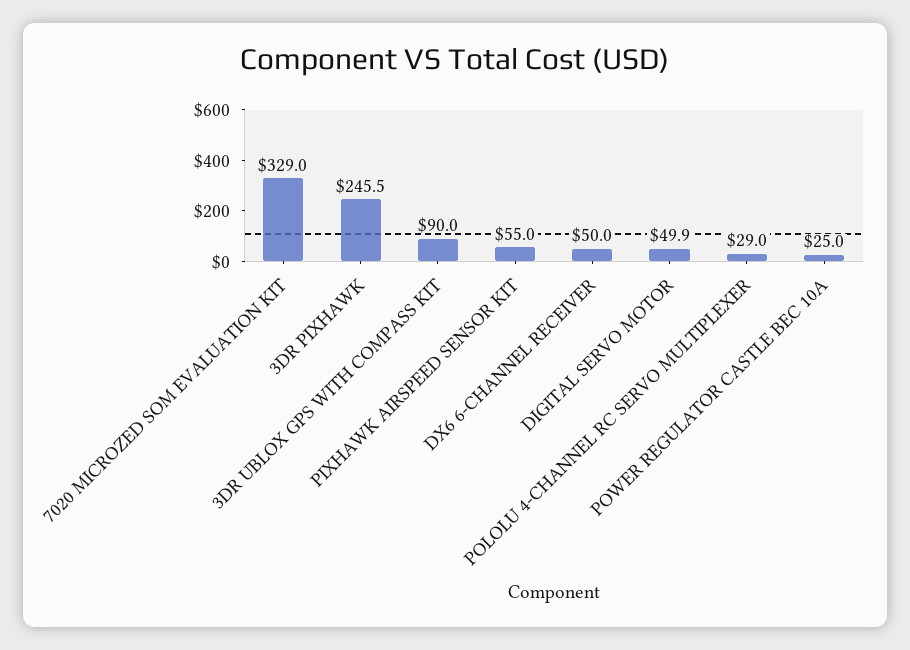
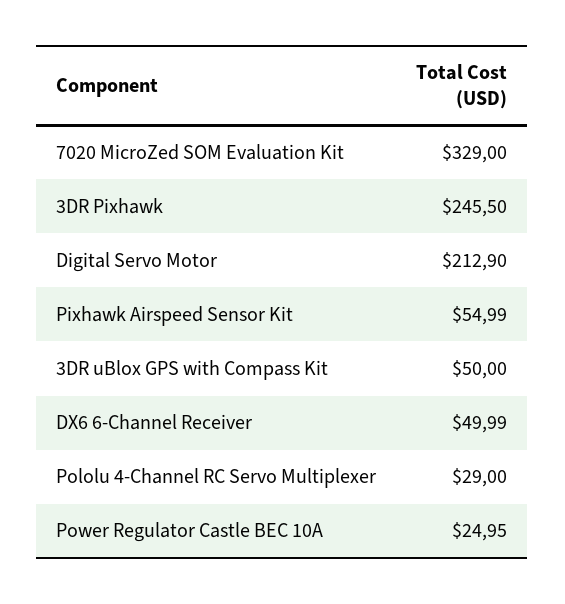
  {
    "7020 MICROZED SOM EVALUATION KIT": 329,
    "3DR PIXHAWK": 245.5,
-   "3DR UBLOX GPS WITH COMPASS KIT": 90,
+   "3DR UBLOX GPS WITH COMPASS KIT": 50,
    "PIXHAWK AIRSPEED SENSOR KIT": 54.99,
    "DX6 6-CHANNEL RECEIVER": 49.99,
-   "DIGITAL SERVO MOTOR": 49.9,
+   "DIGITAL SERVO MOTOR": 212.9,
    "POLOLU 4-CHANNEL RC SERVO MULTIPLEXER": 29,
    "POWER REGULATOR CASTLE BEC 10A": 24.95
  }

